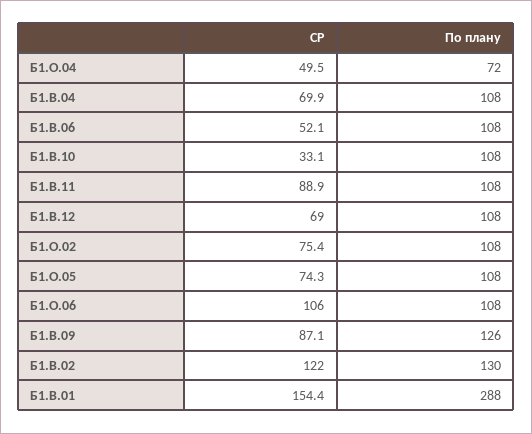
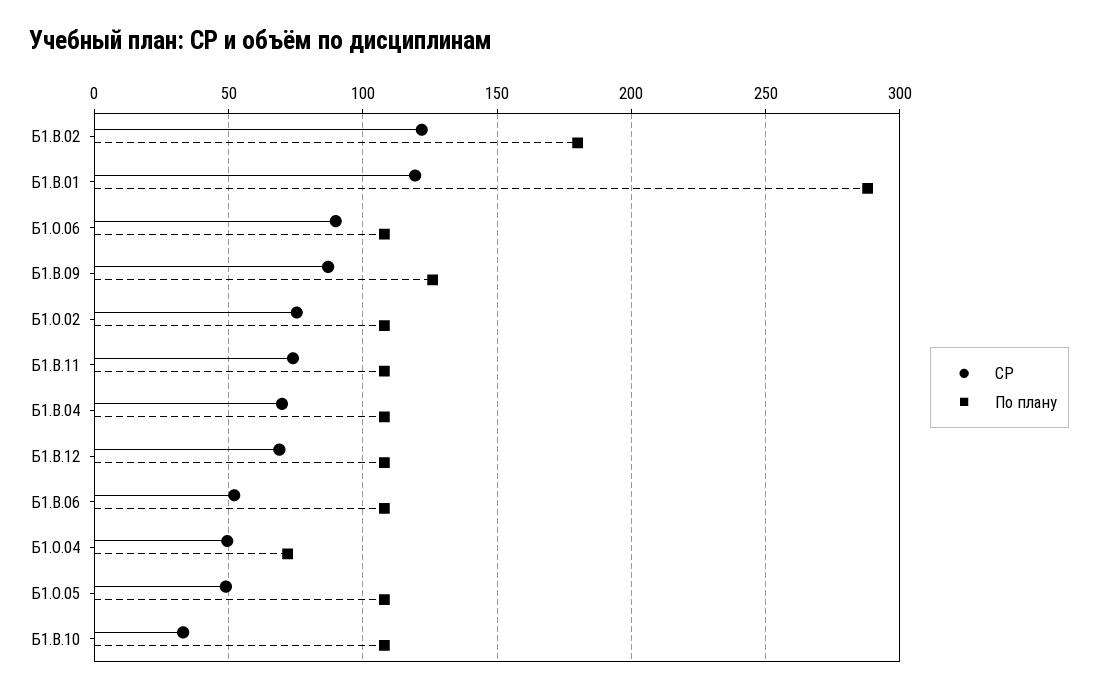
  {
    "СР": {
      "Б1.О.04": 49.5,
      "Б1.В.04": 69.9,
      "Б1.В.06": 52.1,
      "Б1.В.10": 33.1,
-     "Б1.В.11": 88.9,
+     "Б1.В.11": 75,
      "Б1.В.12": 69,
      "Б1.О.02": 75.4,
-     "Б1.О.05": 74.3,
+     "Б1.О.05": 50,
-     "Б1.О.06": 106,
+     "Б1.О.06": 90,
      "Б1.В.09": 87.1,
      "Б1.В.02": 122,
-     "Б1.В.01": 154.4
+     "Б1.В.01": 120
    },
    "По плану": {
      "Б1.О.04": 72,
      "Б1.В.04": 108,
      "Б1.В.06": 108,
      "Б1.В.10": 108,
      "Б1.В.11": 108,
      "Б1.В.12": 108,
      "Б1.О.02": 108,
      "Б1.О.05": 108,
      "Б1.О.06": 108,
      "Б1.В.09": 126,
-     "Б1.В.02": 130,
+     "Б1.В.02": 180,
      "Б1.В.01": 288
    }
  }

